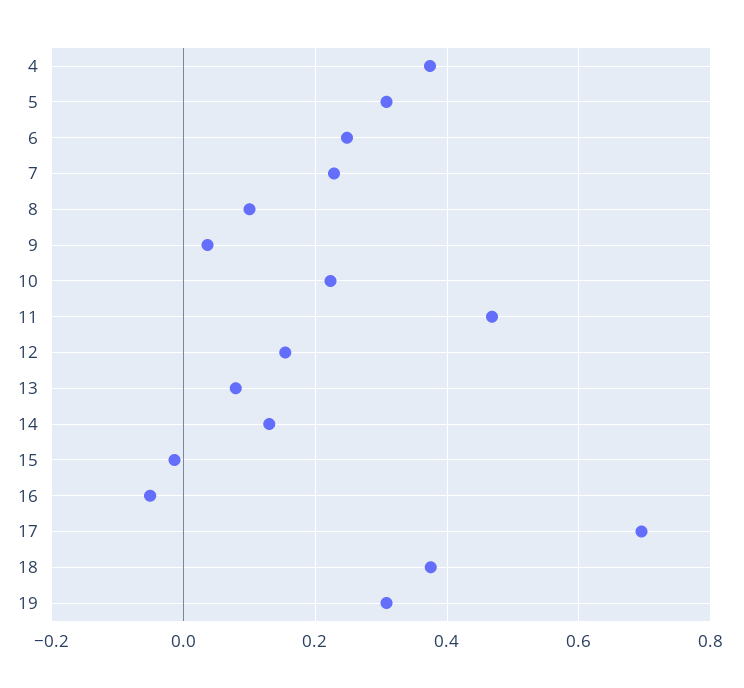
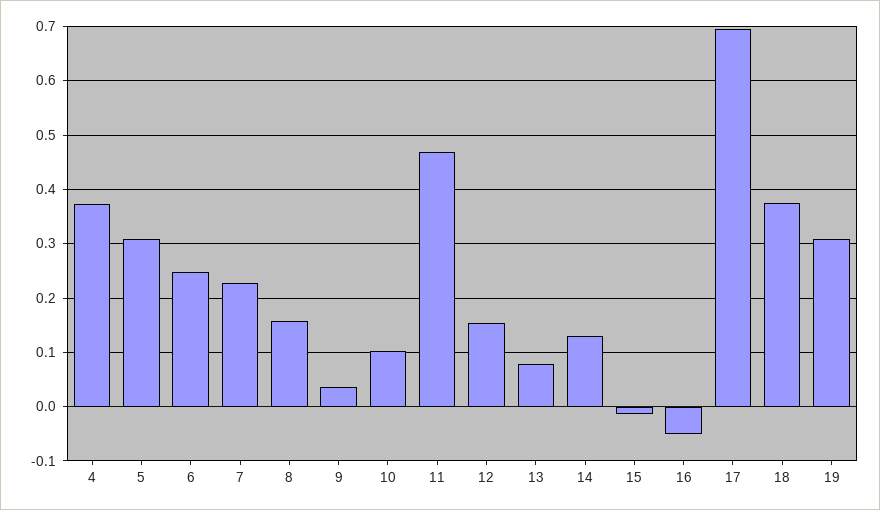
  {
    "4": 0.38,
    "5": 0.3,
    "6": 0.24,
    "7": 0.22,
-   "8": 0.1,
+   "8": 0.16,
    "9": 0.04,
-   "10": 0.22,
+   "10": 0.1,
    "11": 0.46,
    "12": 0.16,
    "13": 0.08,
    "14": 0.14,
    "15": -0.02,
    "16": -0.06,
    "17": 0.7,
    "18": 0.38,
    "19": 0.3
  }

